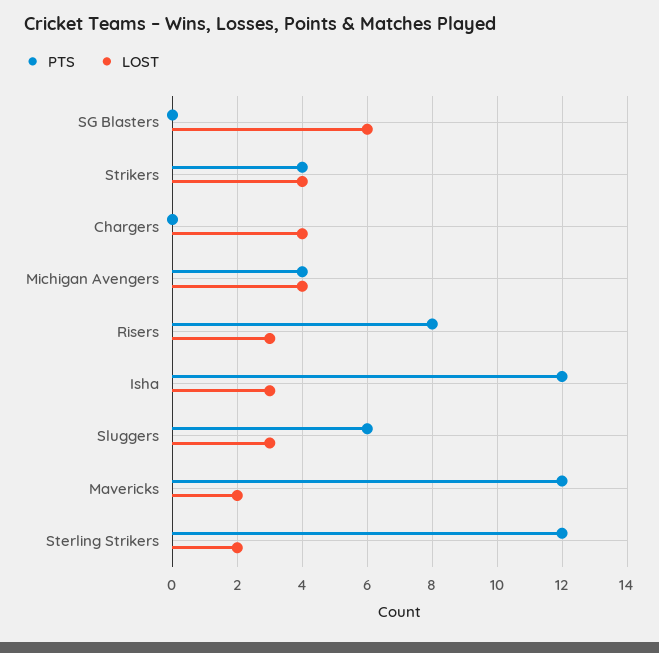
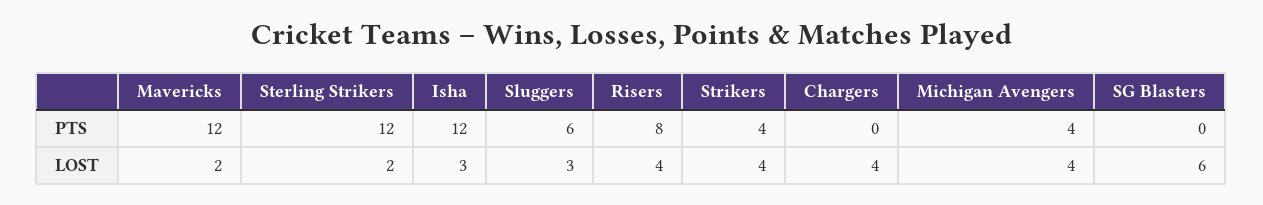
  {
    "PTS": {
      "SG Blasters": 0,
      "Strikers": 4,
      "Chargers": 0,
      "Michigan Avengers": 4,
      "Risers": 8,
      "Isha": 12,
      "Sluggers": 6,
      "Mavericks": 12,
      "Sterling Strikers": 12
    },
    "LOST": {
      "SG Blasters": 6,
      "Strikers": 4,
      "Chargers": 4,
      "Michigan Avengers": 4,
-     "Risers": 3,
+     "Risers": 4,
      "Isha": 3,
      "Sluggers": 3,
      "Mavericks": 2,
      "Sterling Strikers": 2
    }
  }

